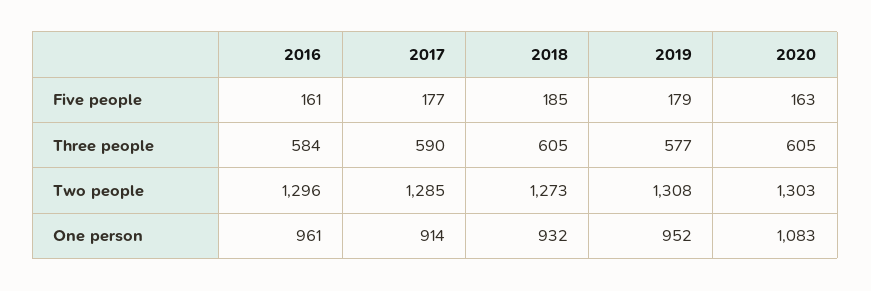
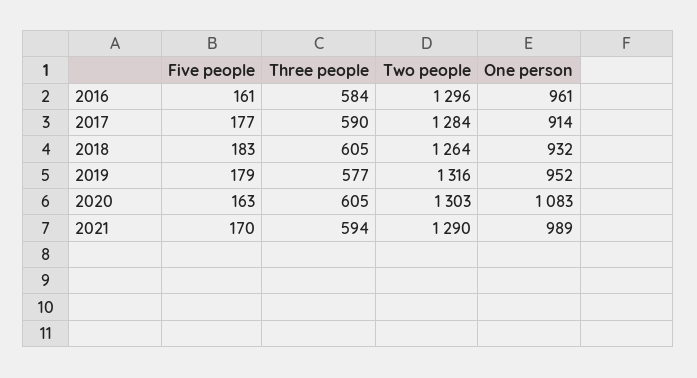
  {
    "2016": {
      "Five people": 161,
      "Three people": 584,
      "Two people": 1296,
      "One person": 961
    },
    "2017": {
      "Five people": 177,
      "Three people": 590,
-     "Two people": 1285,
+     "Two people": 1284,
      "One person": 914
    },
    "2018": {
-     "Five people": 185,
+     "Five people": 183,
      "Three people": 605,
-     "Two people": 1273,
+     "Two people": 1264,
      "One person": 932
    },
    "2019": {
      "Five people": 179,
      "Three people": 577,
-     "Two people": 1308,
+     "Two people": 1316,
      "One person": 952
    },
    "2020": {
      "Five people": 163,
      "Three people": 605,
      "Two people": 1303,
      "One person": 1083
-   }
+   },
+   "2021": {
+     "Five people": 170,
+     "Three people": 594,
+     "Two people": 1290,
+     "One person": 989
+   }
  }

